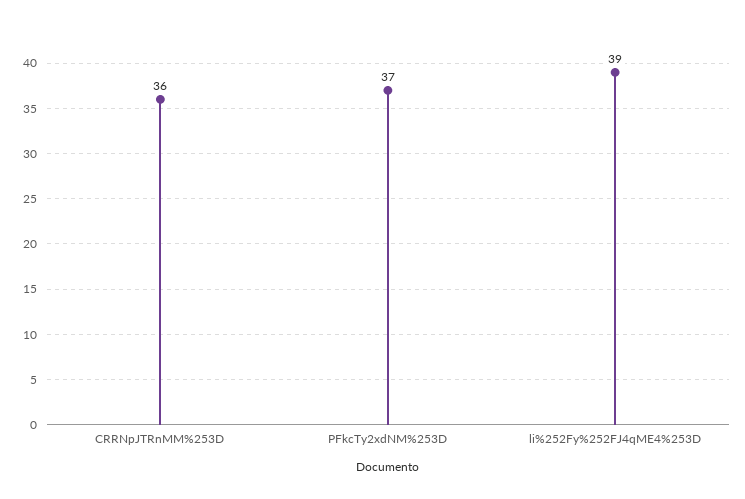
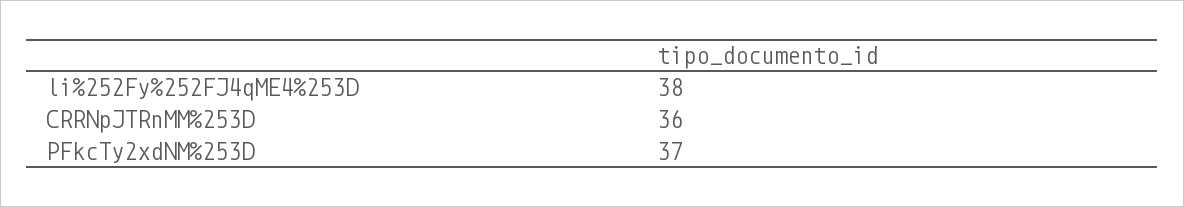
  {
    "CRRNpJTRnMM%253D": 36,
    "PFkcTy2xdNM%253D": 37,
-   "li%252Fy%252FJ4qME4%253D": 39
+   "li%252Fy%252FJ4qME4%253D": 38
  }

